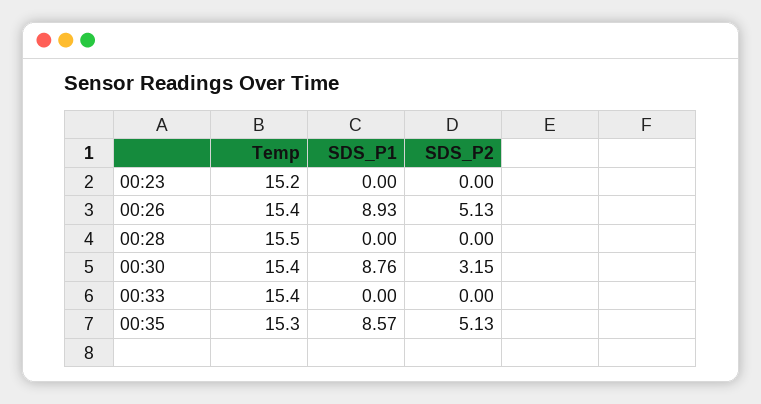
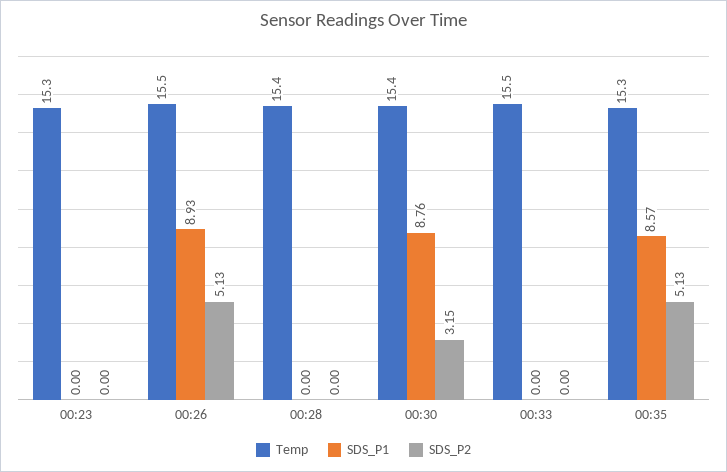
  {
    "Temp": {
-     "00:23": 15.2,
+     "00:23": 15.3,
-     "00:26": 15.4,
+     "00:26": 15.5,
-     "00:28": 15.5,
+     "00:28": 15.4,
      "00:30": 15.4,
-     "00:33": 15.4,
+     "00:33": 15.5,
      "00:35": 15.3
    },
    "SDS_P1": {
      "00:23": 0,
      "00:26": 8.93,
      "00:28": 0,
      "00:30": 8.76,
      "00:33": 0,
      "00:35": 8.57
    },
    "SDS_P2": {
      "00:23": 0,
      "00:26": 5.13,
      "00:28": 0,
      "00:30": 3.15,
      "00:33": 0,
      "00:35": 5.13
    }
  }

